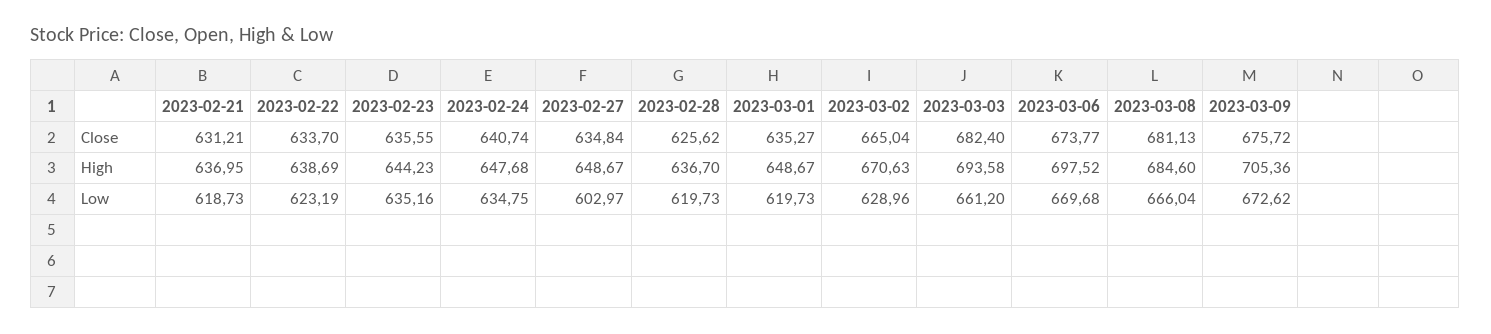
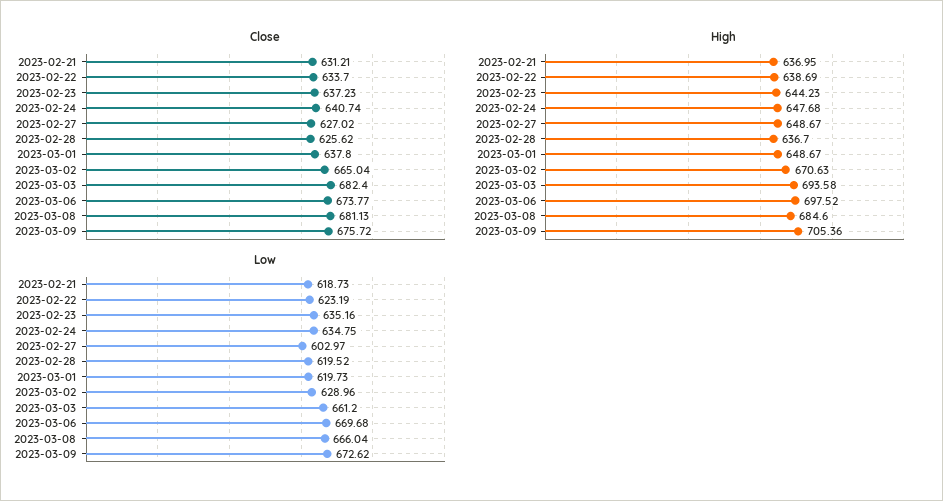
  {
    "Close": {
      "2023-02-21": 631.21,
      "2023-02-22": 633.7,
-     "2023-02-23": 635.55,
+     "2023-02-23": 637.23,
      "2023-02-24": 640.74,
-     "2023-02-27": 634.84,
+     "2023-02-27": 627.02,
      "2023-02-28": 625.62,
-     "2023-03-01": 635.27,
+     "2023-03-01": 637.8,
      "2023-03-02": 665.04,
      "2023-03-03": 682.4,
      "2023-03-06": 673.77,
      "2023-03-08": 681.13,
      "2023-03-09": 675.72
    },
    "High": {
      "2023-02-21": 636.95,
      "2023-02-22": 638.69,
      "2023-02-23": 644.23,
      "2023-02-24": 647.68,
      "2023-02-27": 648.67,
      "2023-02-28": 636.7,
      "2023-03-01": 648.67,
      "2023-03-02": 670.63,
      "2023-03-03": 693.58,
      "2023-03-06": 697.52,
      "2023-03-08": 684.6,
      "2023-03-09": 705.36
    },
    "Low": {
      "2023-02-21": 618.73,
      "2023-02-22": 623.19,
      "2023-02-23": 635.16,
      "2023-02-24": 634.75,
      "2023-02-27": 602.97,
-     "2023-02-28": 619.73,
+     "2023-02-28": 619.52,
      "2023-03-01": 619.73,
      "2023-03-02": 628.96,
      "2023-03-03": 661.2,
      "2023-03-06": 669.68,
      "2023-03-08": 666.04,
      "2023-03-09": 672.62
    }
  }

